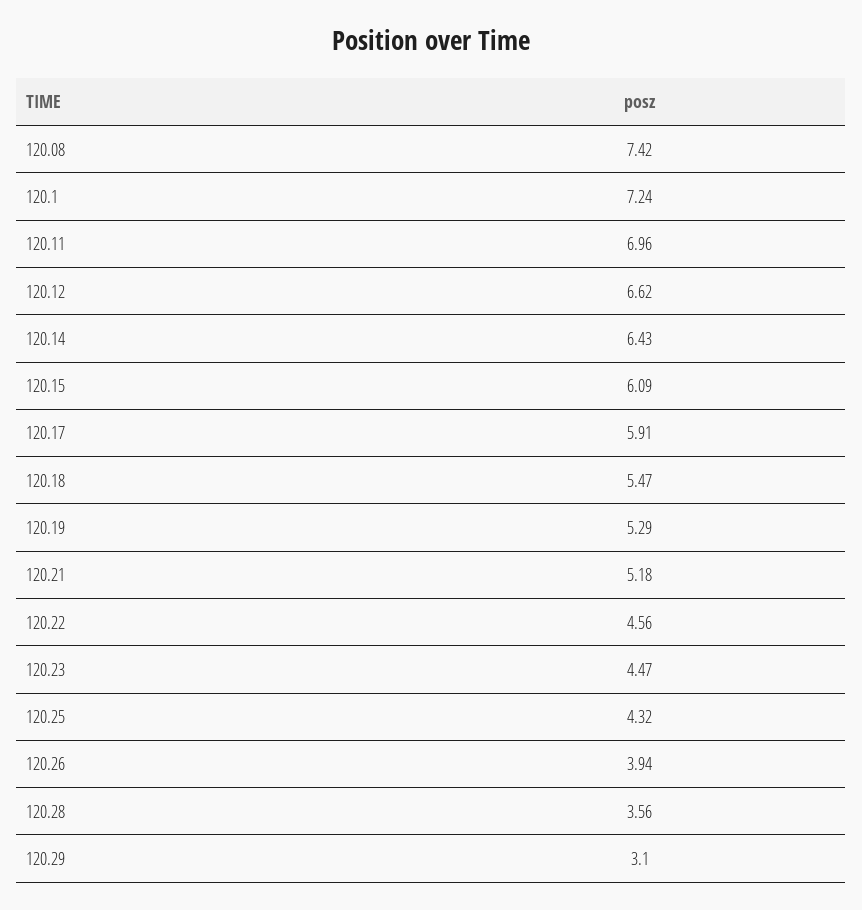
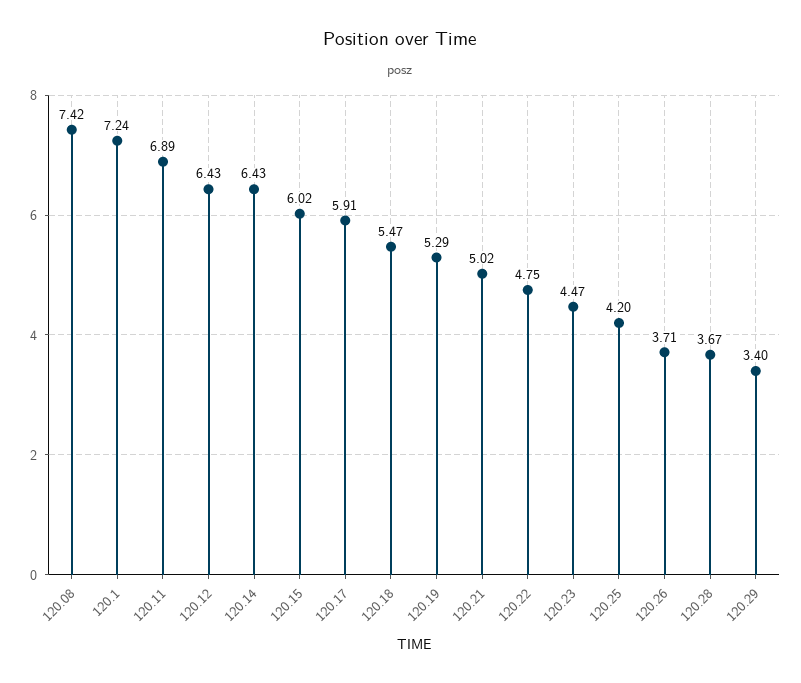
  {
    "120.08": 7.42,
    "120.1": 7.24,
-   "120.11": 6.96,
+   "120.11": 6.89,
-   "120.12": 6.62,
+   "120.12": 6.43,
    "120.14": 6.43,
-   "120.15": 6.09,
+   "120.15": 6.02,
    "120.17": 5.91,
    "120.18": 5.47,
    "120.19": 5.29,
-   "120.21": 5.18,
+   "120.21": 5.02,
-   "120.22": 4.56,
+   "120.22": 4.75,
    "120.23": 4.47,
-   "120.25": 4.32,
+   "120.25": 4.2,
-   "120.26": 3.94,
+   "120.26": 3.71,
-   "120.28": 3.56,
+   "120.28": 3.67,
-   "120.29": 3.1
+   "120.29": 3.4
  }

